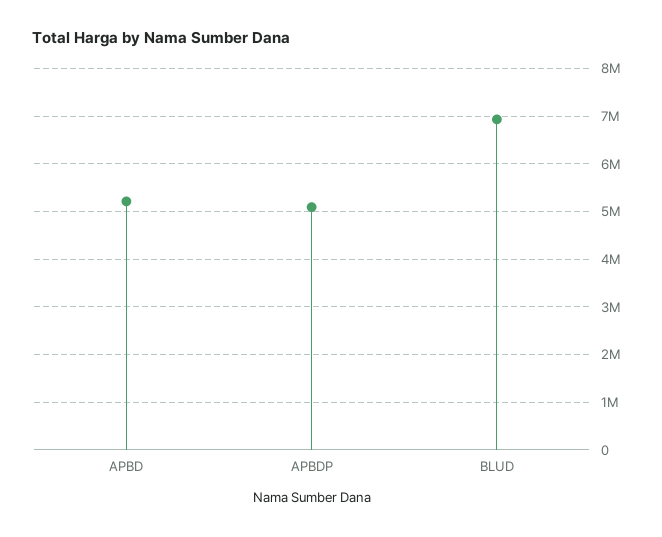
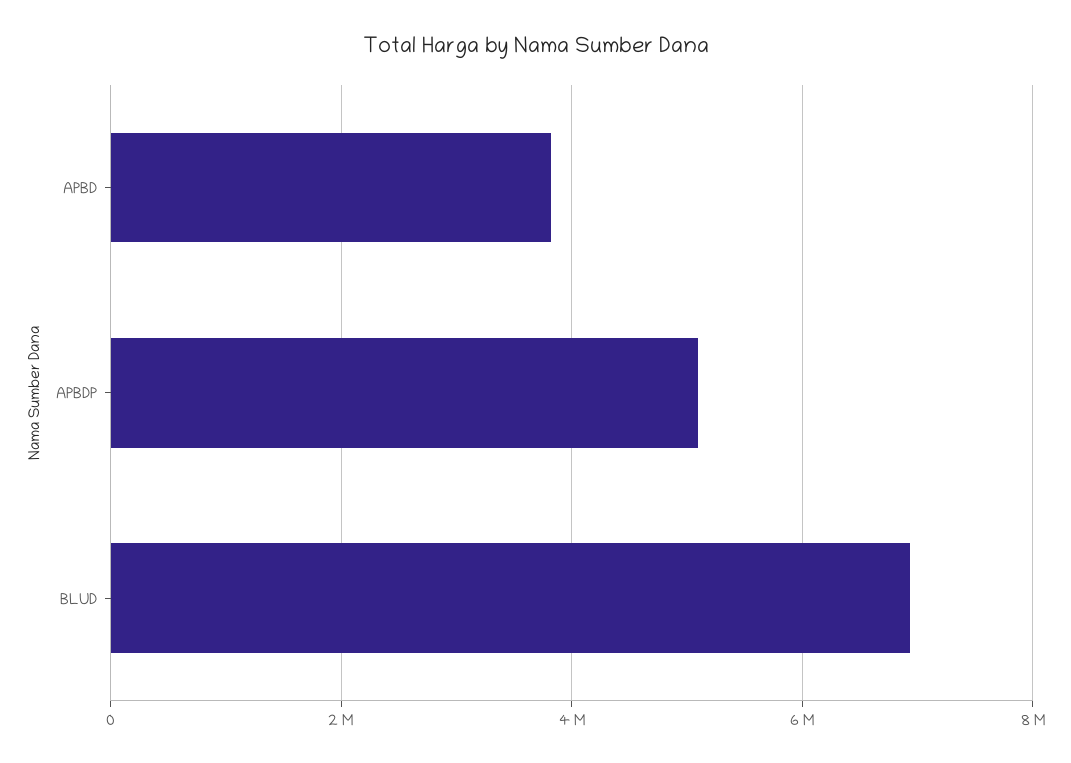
  {
-   "APBD": 5200000,
+   "APBD": 3800000,
    "APBDP": 5000000,
    "BLUD": 7000000
  }

